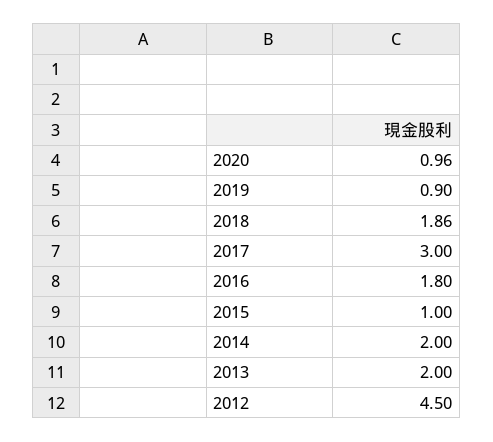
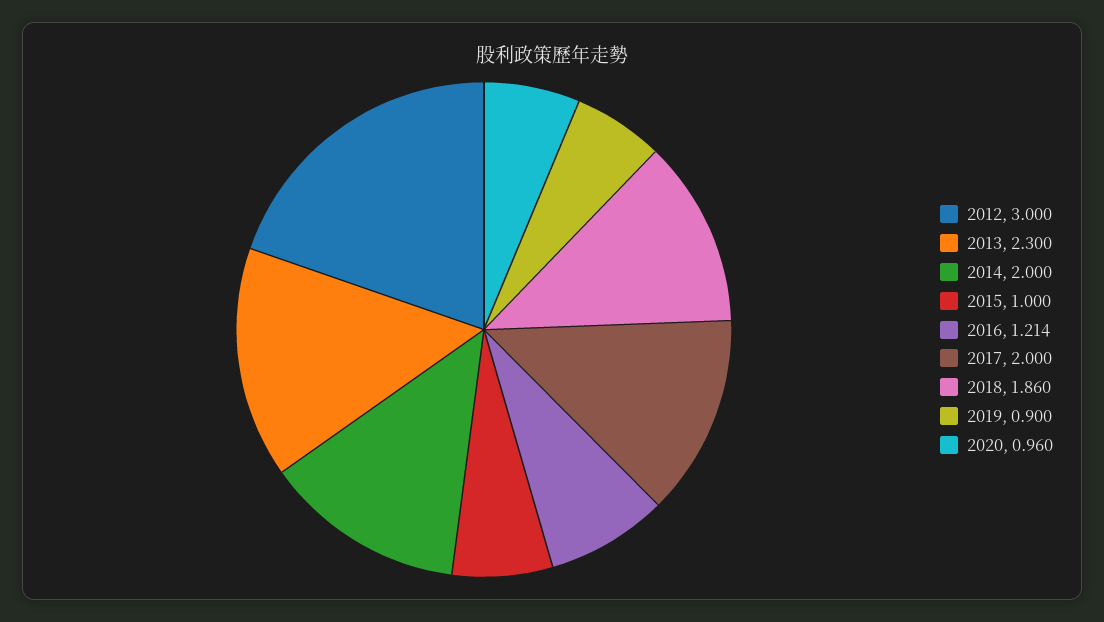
  {
    "2020": 0.96,
    "2019": 0.9,
    "2018": 1.86,
-   "2017": 3,
+   "2017": 2,
-   "2016": 1.8,
+   "2016": 1.214,
    "2015": 1,
    "2014": 2,
-   "2013": 2,
+   "2013": 2.3,
-   "2012": 4.5
+   "2012": 3
  }

